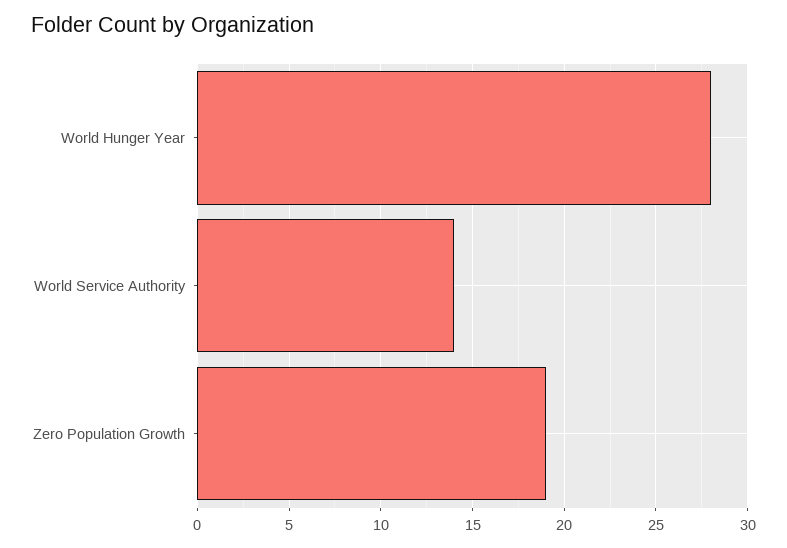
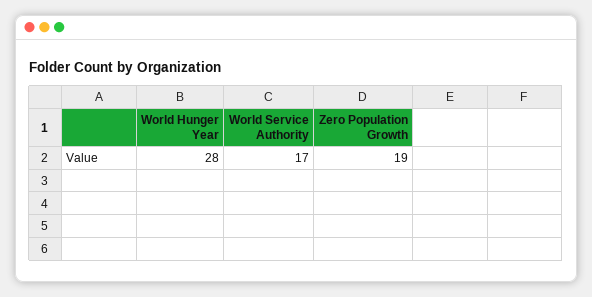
  {
    "World Hunger Year": 28,
-   "World Service Authority": 14,
+   "World Service Authority": 17,
    "Zero Population Growth": 19
  }

